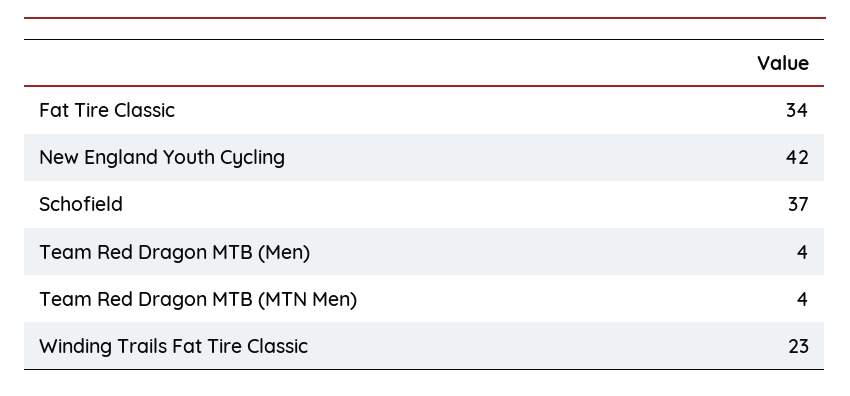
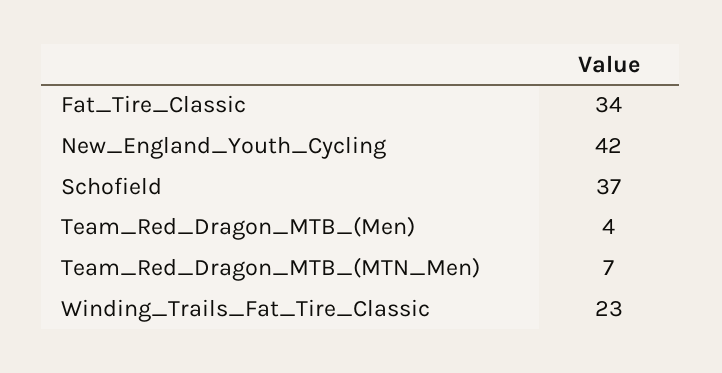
  {
    "Fat Tire Classic": 34,
    "New England Youth Cycling": 42,
    "Schofield": 37,
    "Team Red Dragon MTB (Men)": 4,
-   "Team Red Dragon MTB (MTN Men)": 4,
+   "Team Red Dragon MTB (MTN Men)": 7,
    "Winding Trails Fat Tire Classic": 23
  }

